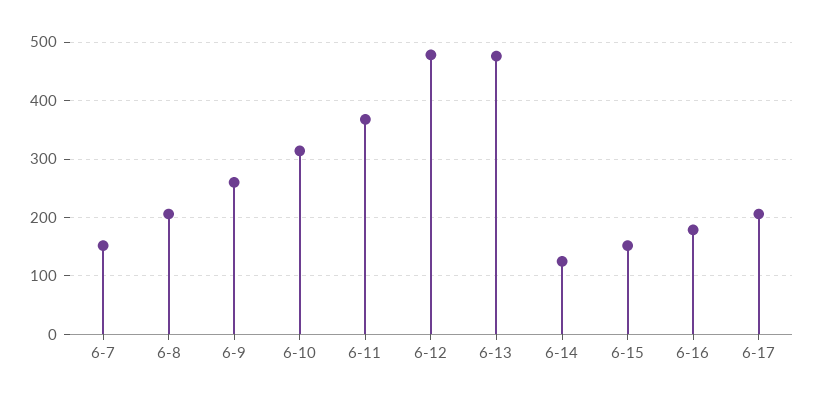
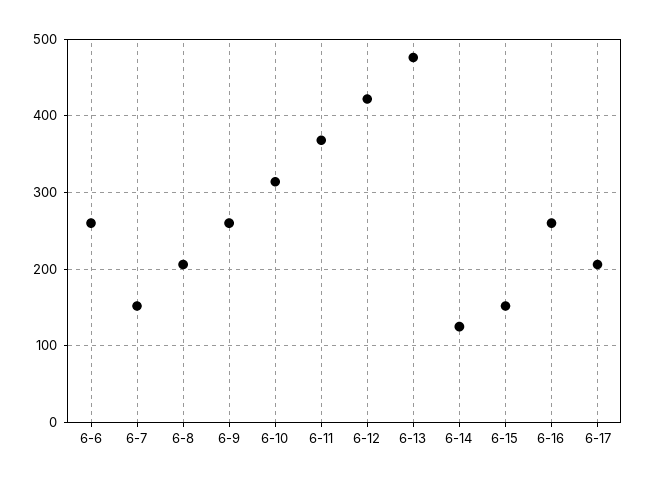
  {
    "6-7": 150,
    "6-8": 210,
    "6-9": 260,
    "6-10": 310,
    "6-11": 370,
-   "6-12": 480,
+   "6-12": 420,
    "6-13": 480,
    "6-14": 130,
    "6-15": 150,
-   "6-16": 180,
+   "6-16": 260,
-   "6-17": 210
+   "6-17": 210,
+   "6-6": 260
  }

